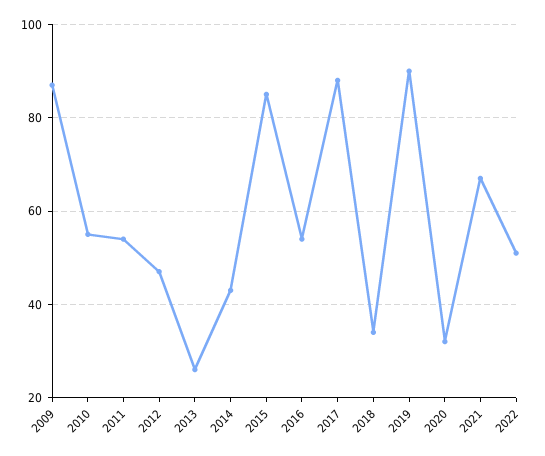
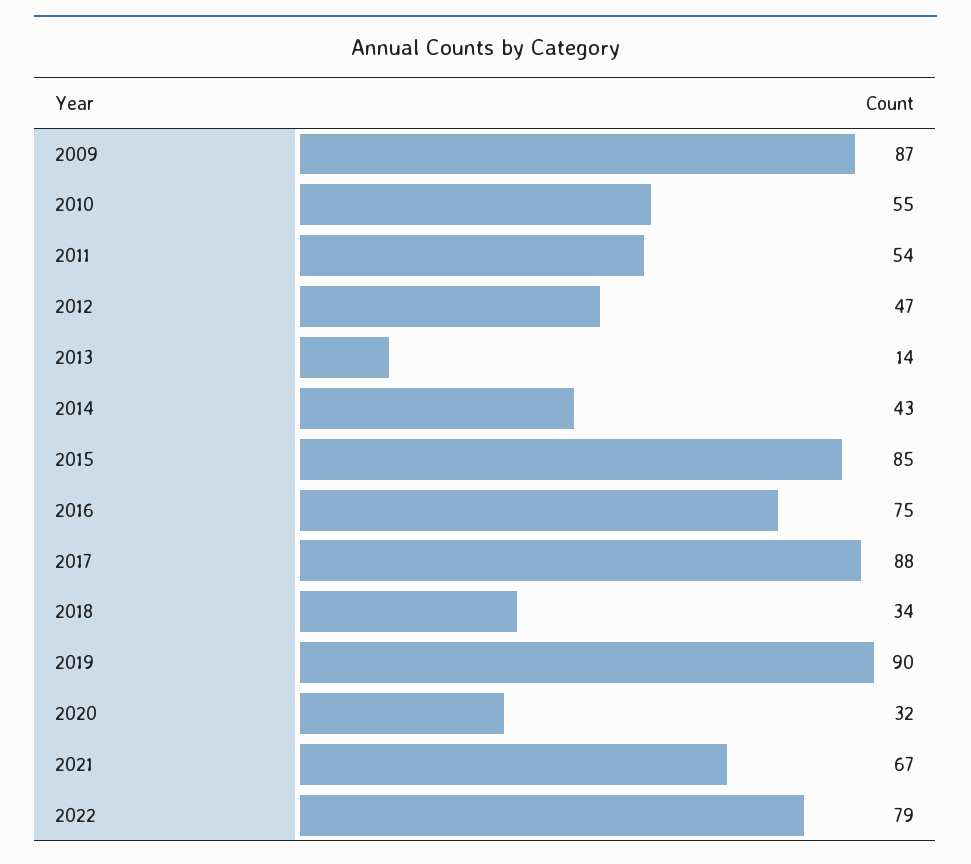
  {
    "2009": 87,
    "2010": 55,
    "2011": 54,
    "2012": 47,
-   "2013": 25,
+   "2013": 14,
    "2014": 43,
    "2015": 85,
-   "2016": 55,
+   "2016": 75,
    "2017": 88,
    "2018": 34,
    "2019": 90,
    "2020": 32,
    "2021": 67,
-   "2022": 50
+   "2022": 79
  }

